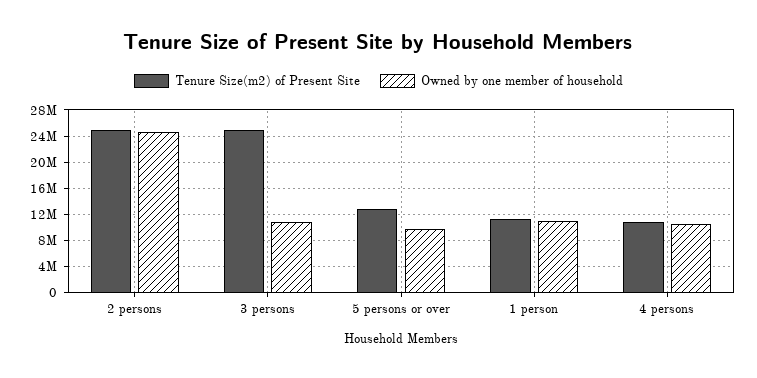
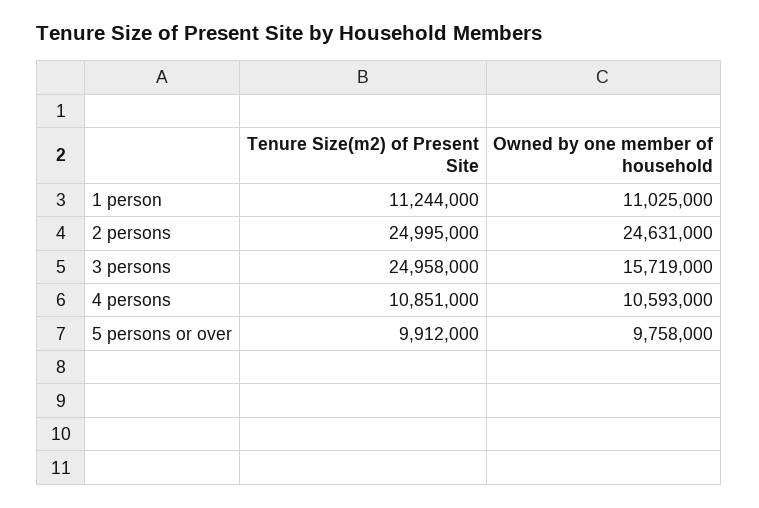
  {
    "Tenure Size(m2) of Present Site": {
      "2 persons": 24995000,
      "3 persons": 24958000,
-     "5 persons or over": 13000000,
+     "5 persons or over": 9912000,
      "1 person": 11244000,
      "4 persons": 10851000
    },
    "Owned by one member of household": {
      "2 persons": 24631000,
-     "3 persons": 11000000,
+     "3 persons": 15719000,
      "5 persons or over": 9758000,
      "1 person": 11025000,
      "4 persons": 10593000
    }
  }

